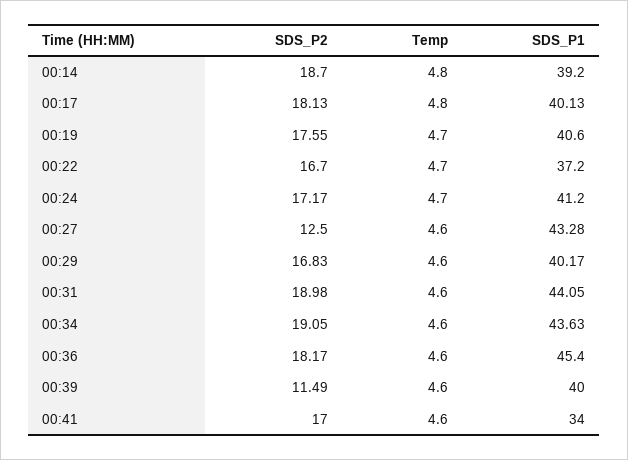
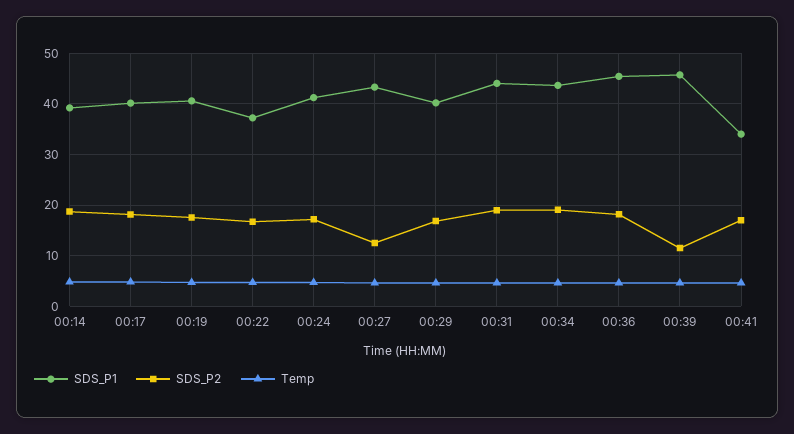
  {
    "SDS_P2": {
      "00:14": 18.7,
      "00:17": 18.13,
      "00:19": 17.55,
      "00:22": 16.7,
      "00:24": 17.17,
      "00:27": 12.5,
      "00:29": 16.83,
      "00:31": 18.98,
      "00:34": 19.05,
      "00:36": 18.17,
      "00:39": 11.49,
      "00:41": 17
    },
    "Temp": {
      "00:14": 4.8,
      "00:17": 4.8,
      "00:19": 4.7,
      "00:22": 4.7,
      "00:24": 4.7,
      "00:27": 4.6,
      "00:29": 4.6,
      "00:31": 4.6,
      "00:34": 4.6,
      "00:36": 4.6,
      "00:39": 4.6,
      "00:41": 4.6
    },
    "SDS_P1": {
      "00:14": 39.2,
      "00:17": 40.13,
      "00:19": 40.6,
      "00:22": 37.2,
      "00:24": 41.2,
      "00:27": 43.28,
      "00:29": 40.17,
      "00:31": 44.05,
      "00:34": 43.63,
      "00:36": 45.4,
-     "00:39": 40,
+     "00:39": 46,
      "00:41": 34
    }
  }

